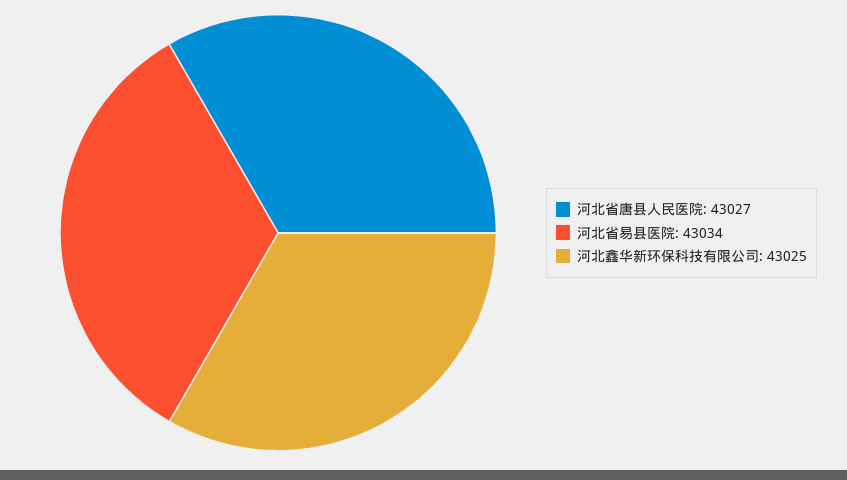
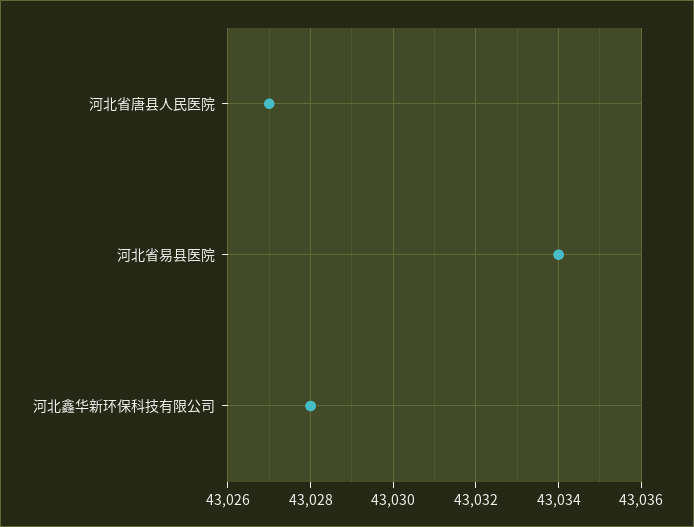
  {
    "河北省唐县人民医院": 43027,
    "河北省易县医院": 43034,
-   "河北鑫华新环保科技有限公司": 43025
+   "河北鑫华新环保科技有限公司": 43028
  }

